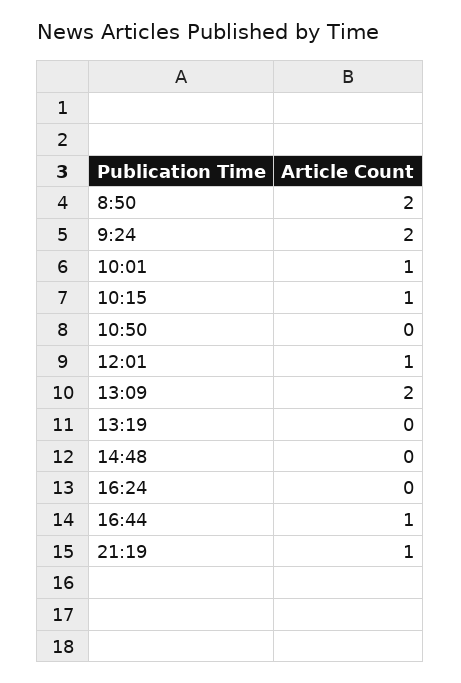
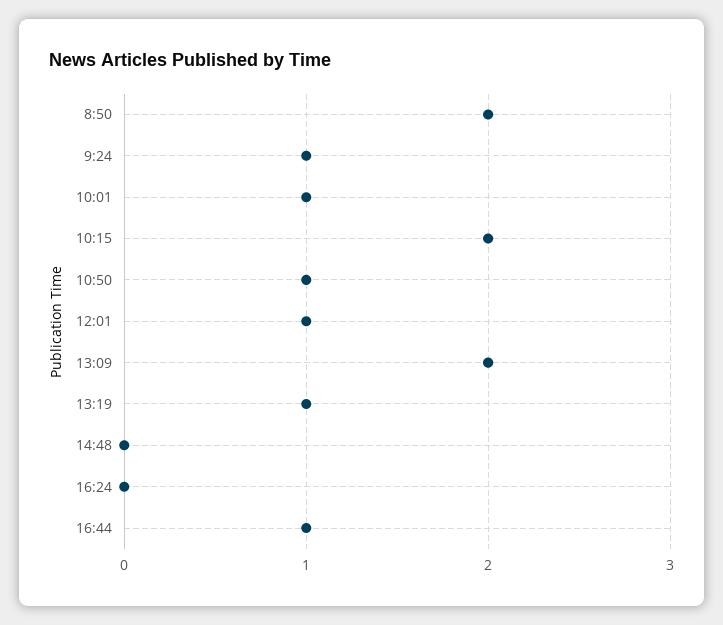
  {
    "8:50": 2,
-   "9:24": 2,
+   "9:24": 1,
    "10:01": 1,
-   "10:15": 1,
+   "10:15": 2,
-   "10:50": 0,
+   "10:50": 1,
    "12:01": 1,
    "13:09": 2,
-   "13:19": 0,
+   "13:19": 1,
    "14:48": 0,
    "16:24": 0,
-   "16:44": 1,
+   "16:44": 1
-   "21:19": 1
  }

